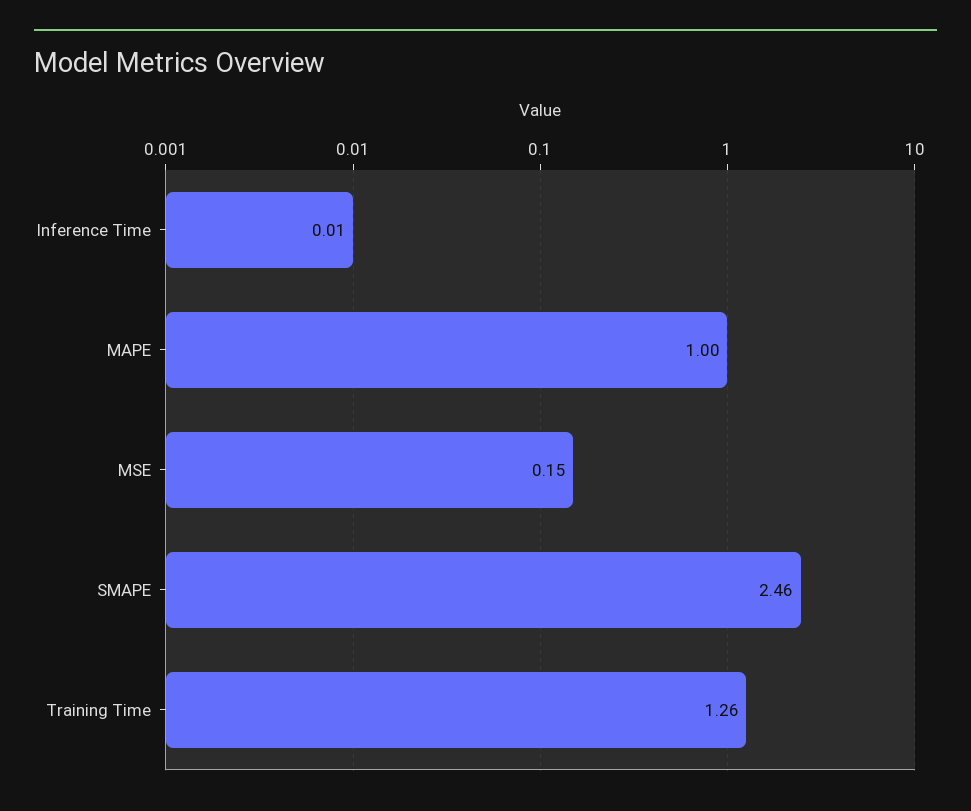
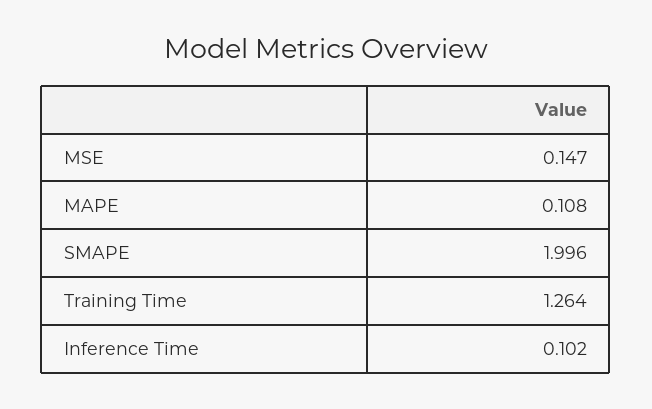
  {
-   "Inference Time": 0.01,
+   "Inference Time": 0.102,
-   "MAPE": 1,
+   "MAPE": 0.108,
    "MSE": 0.147,
-   "SMAPE": 2.46,
+   "SMAPE": 1.996,
    "Training Time": 1.264
  }

